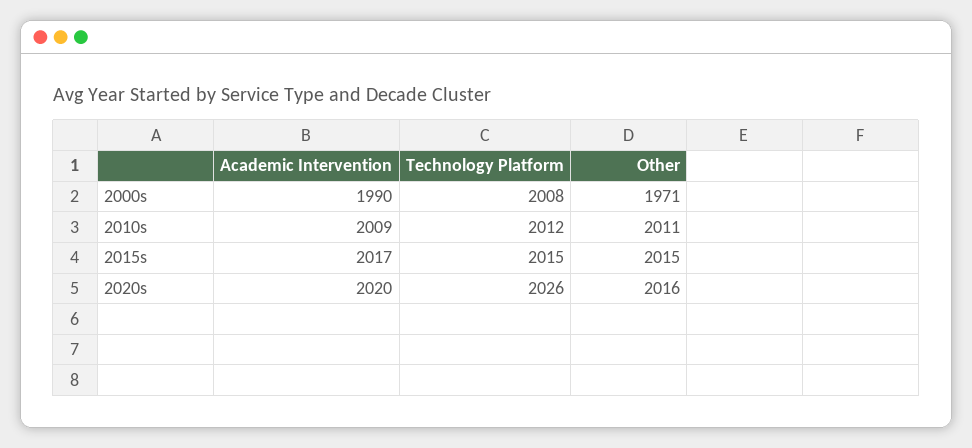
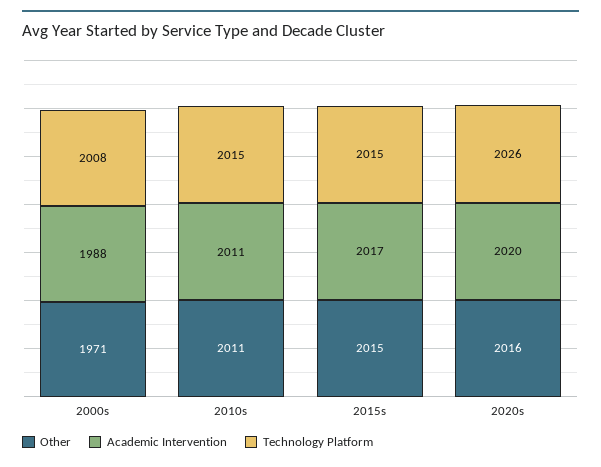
  {
    "Academic Intervention": {
-     "2000s": 1990,
+     "2000s": 1988,
-     "2010s": 2009,
+     "2010s": 2011,
      "2015s": 2017,
      "2020s": 2020
    },
    "Technology Platform": {
      "2000s": 2008,
-     "2010s": 2012,
+     "2010s": 2015,
      "2015s": 2015,
      "2020s": 2026
    },
    "Other": {
      "2000s": 1971,
      "2010s": 2011,
      "2015s": 2015,
      "2020s": 2016
    }
  }

